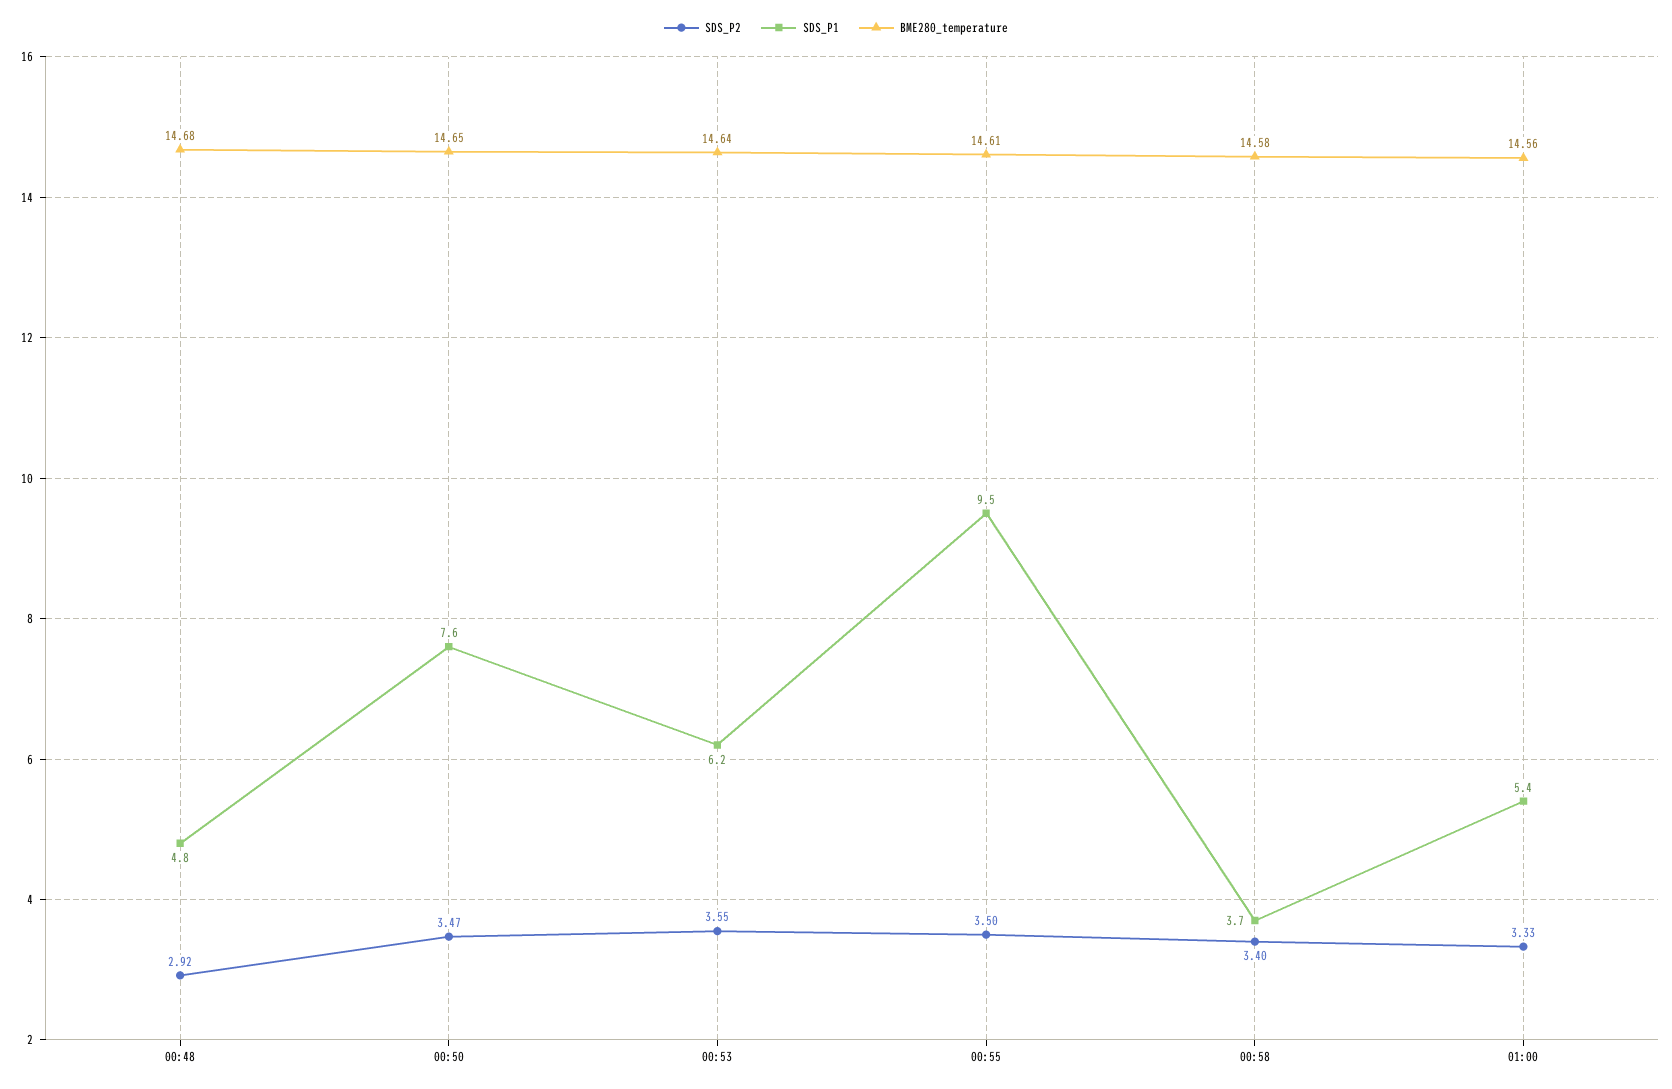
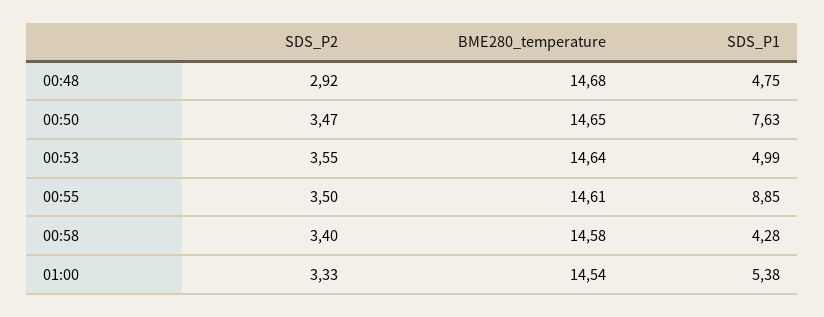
  {
    "SDS_P2": {
      "00:48": 2.92,
      "00:50": 3.47,
      "00:53": 3.55,
      "00:55": 3.5,
      "00:58": 3.4,
      "01:00": 3.33
    },
    "SDS_P1": {
      "00:48": 4.75,
      "00:50": 7.63,
-     "00:53": 6.2,
+     "00:53": 4.99,
-     "00:55": 9.5,
+     "00:55": 8.85,
-     "00:58": 3.7,
+     "00:58": 4.28,
      "01:00": 5.38
    },
    "BME280_temperature": {
      "00:48": 14.68,
      "00:50": 14.65,
      "00:53": 14.64,
      "00:55": 14.61,
      "00:58": 14.58,
-     "01:00": 14.56
+     "01:00": 14.54
    }
  }

